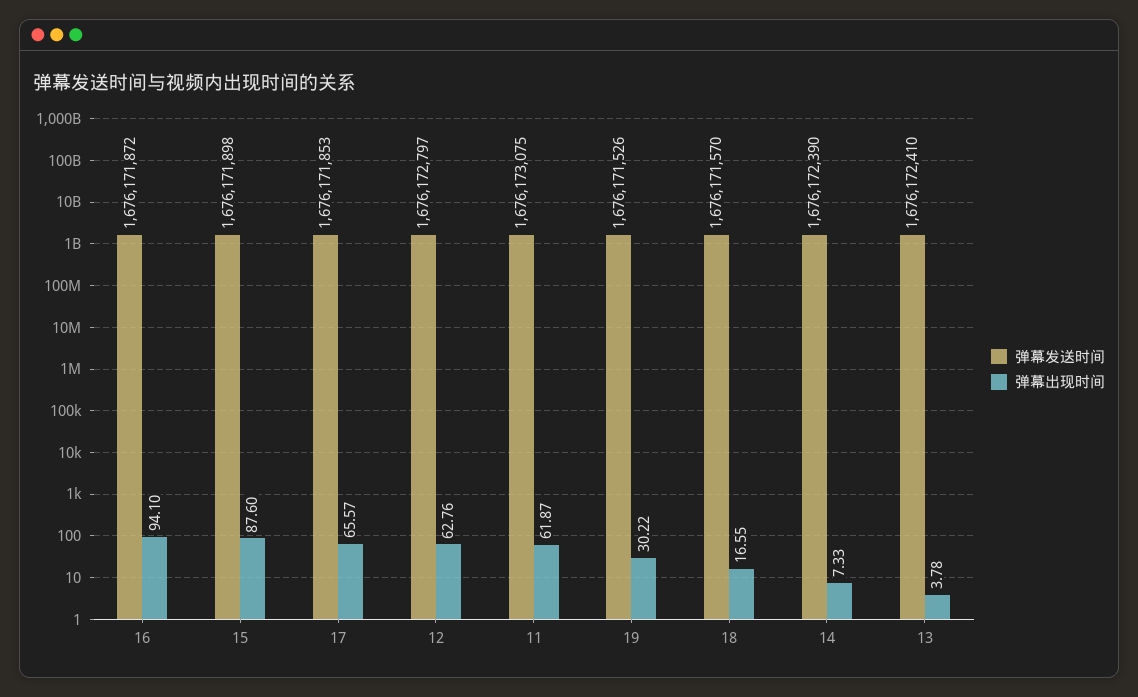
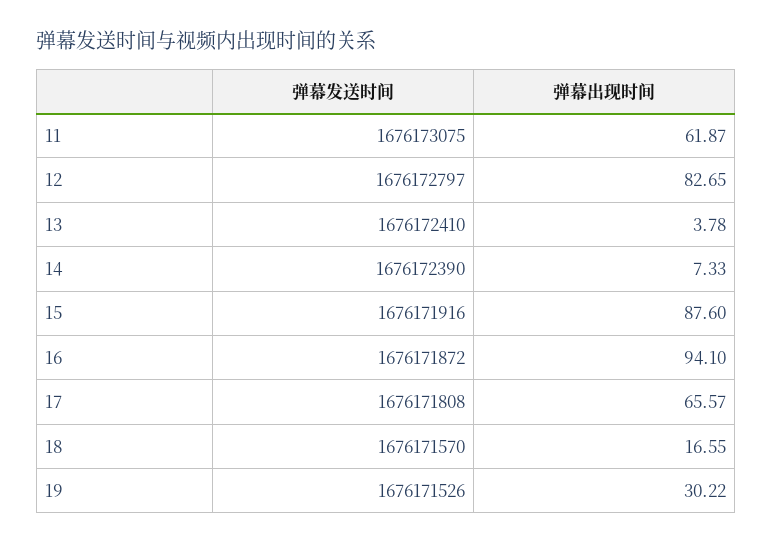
  {
    "弹幕发送时间": {
      "16": 1676171872,
-     "15": 1676171898,
+     "15": 1676171916,
-     "17": 1676171853,
+     "17": 1676171808,
      "12": 1676172797,
      "11": 1676173075,
      "19": 1676171526,
      "18": 1676171570,
      "14": 1676172390,
      "13": 1676172410
    },
    "弹幕出现时间": {
      "16": 94.1,
      "15": 87.6,
      "17": 65.57,
-     "12": 62.76,
+     "12": 82.65,
      "11": 61.87,
      "19": 30.22,
      "18": 16.55,
      "14": 7.33,
      "13": 3.78
    }
  }

